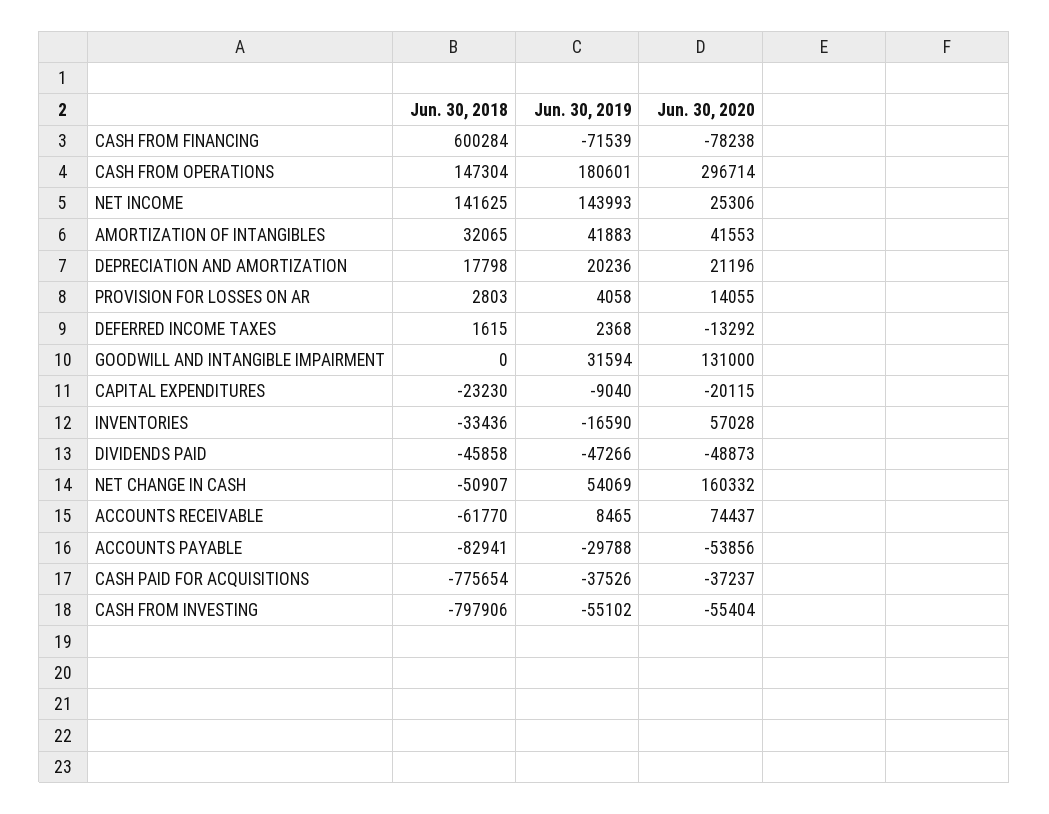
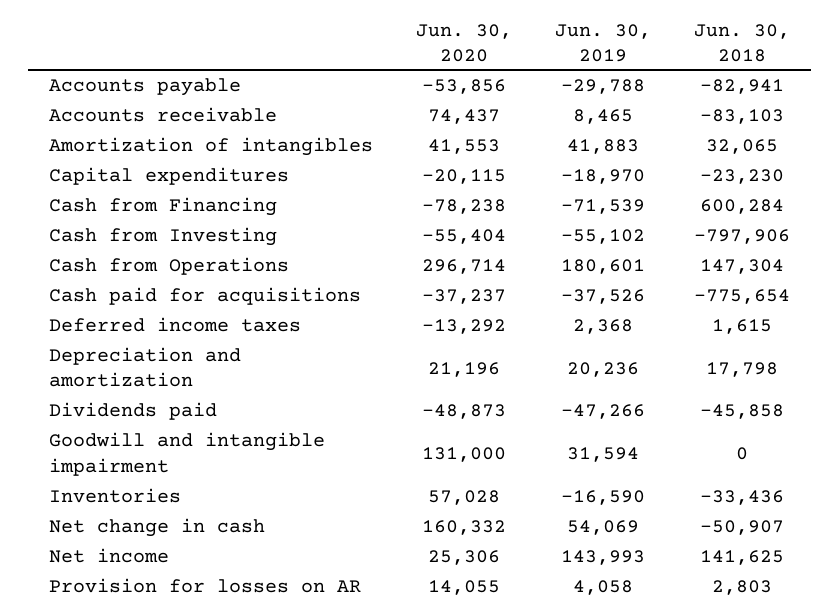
  {
    "Jun. 30, 2018": {
      "CASH FROM FINANCING": 600284,
      "CASH FROM OPERATIONS": 147304,
      "NET INCOME": 141625,
      "AMORTIZATION OF INTANGIBLES": 32065,
      "DEPRECIATION AND AMORTIZATION": 17798,
      "PROVISION FOR LOSSES ON AR": 2803,
      "DEFERRED INCOME TAXES": 1615,
      "GOODWILL AND INTANGIBLE IMPAIRMENT": 0,
      "CAPITAL EXPENDITURES": -23230,
      "INVENTORIES": -33436,
      "DIVIDENDS PAID": -45858,
      "NET CHANGE IN CASH": -50907,
-     "ACCOUNTS RECEIVABLE": -61770,
+     "ACCOUNTS RECEIVABLE": -83103,
      "ACCOUNTS PAYABLE": -82941,
      "CASH PAID FOR ACQUISITIONS": -775654,
      "CASH FROM INVESTING": -797906
    },
    "Jun. 30, 2019": {
      "CASH FROM FINANCING": -71539,
      "CASH FROM OPERATIONS": 180601,
      "NET INCOME": 143993,
      "AMORTIZATION OF INTANGIBLES": 41883,
      "DEPRECIATION AND AMORTIZATION": 20236,
      "PROVISION FOR LOSSES ON AR": 4058,
      "DEFERRED INCOME TAXES": 2368,
      "GOODWILL AND INTANGIBLE IMPAIRMENT": 31594,
-     "CAPITAL EXPENDITURES": -9040,
+     "CAPITAL EXPENDITURES": -18970,
      "INVENTORIES": -16590,
      "DIVIDENDS PAID": -47266,
      "NET CHANGE IN CASH": 54069,
      "ACCOUNTS RECEIVABLE": 8465,
      "ACCOUNTS PAYABLE": -29788,
      "CASH PAID FOR ACQUISITIONS": -37526,
      "CASH FROM INVESTING": -55102
    },
    "Jun. 30, 2020": {
      "CASH FROM FINANCING": -78238,
      "CASH FROM OPERATIONS": 296714,
      "NET INCOME": 25306,
      "AMORTIZATION OF INTANGIBLES": 41553,
      "DEPRECIATION AND AMORTIZATION": 21196,
      "PROVISION FOR LOSSES ON AR": 14055,
      "DEFERRED INCOME TAXES": -13292,
      "GOODWILL AND INTANGIBLE IMPAIRMENT": 131000,
      "CAPITAL EXPENDITURES": -20115,
      "INVENTORIES": 57028,
      "DIVIDENDS PAID": -48873,
      "NET CHANGE IN CASH": 160332,
      "ACCOUNTS RECEIVABLE": 74437,
      "ACCOUNTS PAYABLE": -53856,
      "CASH PAID FOR ACQUISITIONS": -37237,
      "CASH FROM INVESTING": -55404
    }
  }

